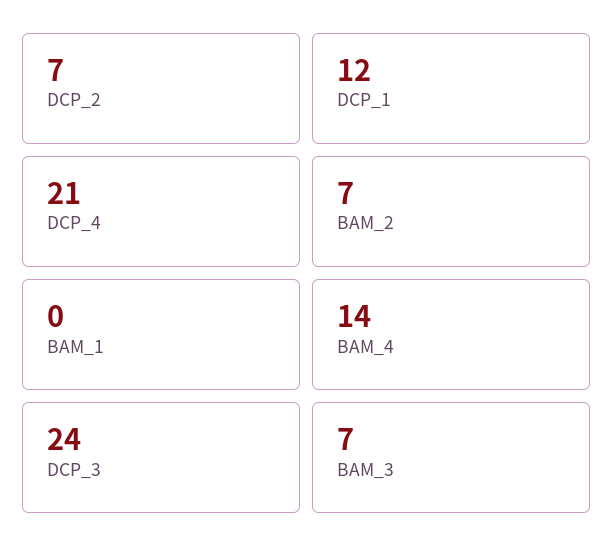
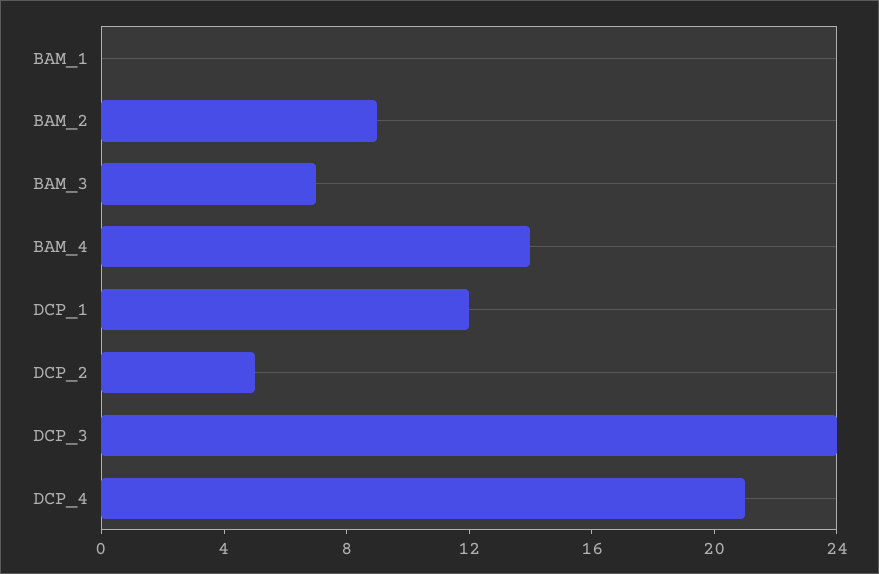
  {
-   "DCP_2": 7,
+   "DCP_2": 5,
    "DCP_1": 12,
    "DCP_4": 21,
-   "BAM_2": 7,
+   "BAM_2": 9,
    "BAM_1": 0,
    "BAM_4": 14,
    "DCP_3": 24,
    "BAM_3": 7
  }

